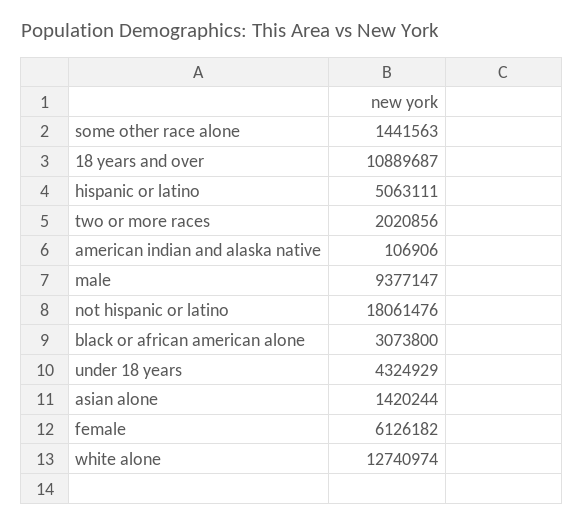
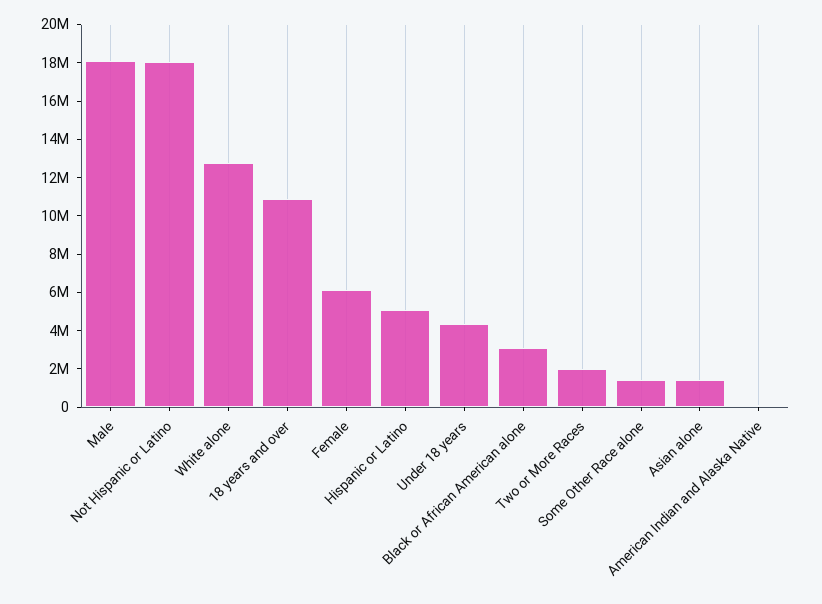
  {
    "some other race alone": 1441563,
    "18 years and over": 10889687,
    "hispanic or latino": 5063111,
    "two or more races": 2020856,
    "american indian and alaska native": 106906,
-   "male": 9377147,
+   "male": 18000000,
    "not hispanic or latino": 18061476,
    "black or african american alone": 3073800,
    "under 18 years": 4324929,
    "asian alone": 1420244,
    "female": 6126182,
    "white alone": 12740974
  }

